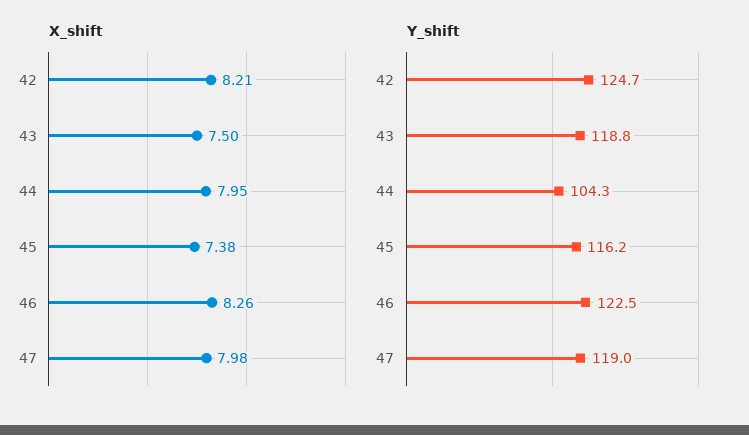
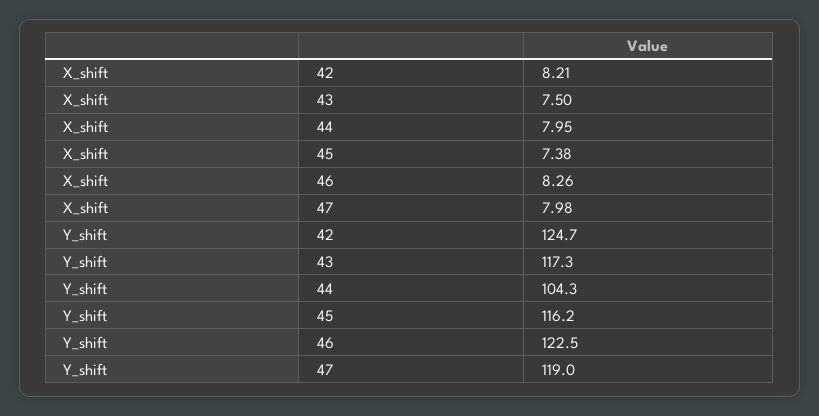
  {
    "X_shift": {
      "42": 8.21,
      "43": 7.5,
      "44": 7.95,
      "45": 7.38,
      "46": 8.26,
      "47": 7.98
    },
    "Y_shift": {
      "42": 124.7,
-     "43": 118.8,
+     "43": 117.3,
      "44": 104.3,
      "45": 116.2,
      "46": 122.5,
      "47": 119
    }
  }

